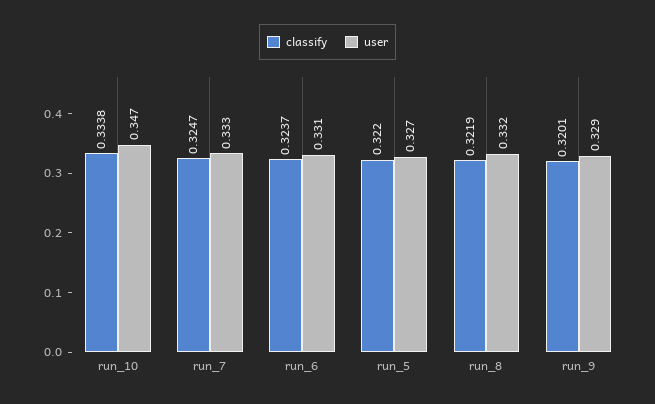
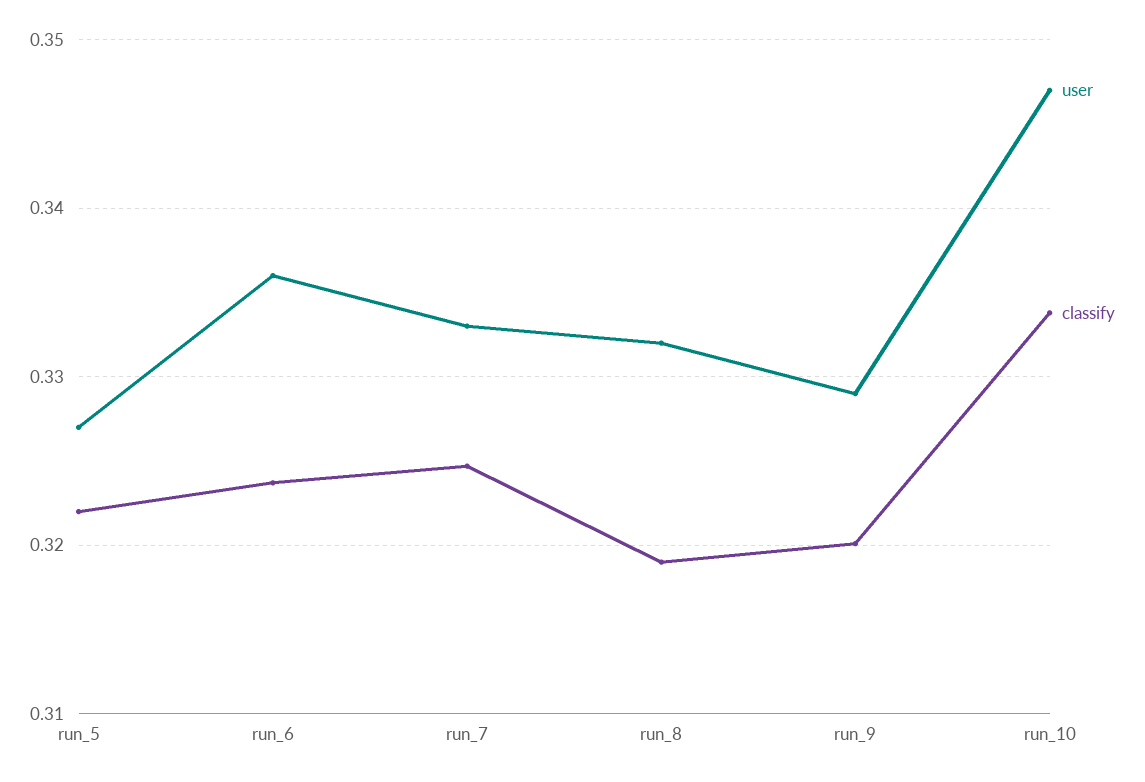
  {
    "classify": {
      "run_10": 0.3338,
      "run_7": 0.3247,
      "run_6": 0.3237,
      "run_5": 0.322,
-     "run_8": 0.3219,
+     "run_8": 0.319,
      "run_9": 0.3201
    },
    "user": {
      "run_10": 0.347,
      "run_7": 0.333,
-     "run_6": 0.331,
+     "run_6": 0.336,
      "run_5": 0.327,
      "run_8": 0.332,
      "run_9": 0.329
    }
  }

